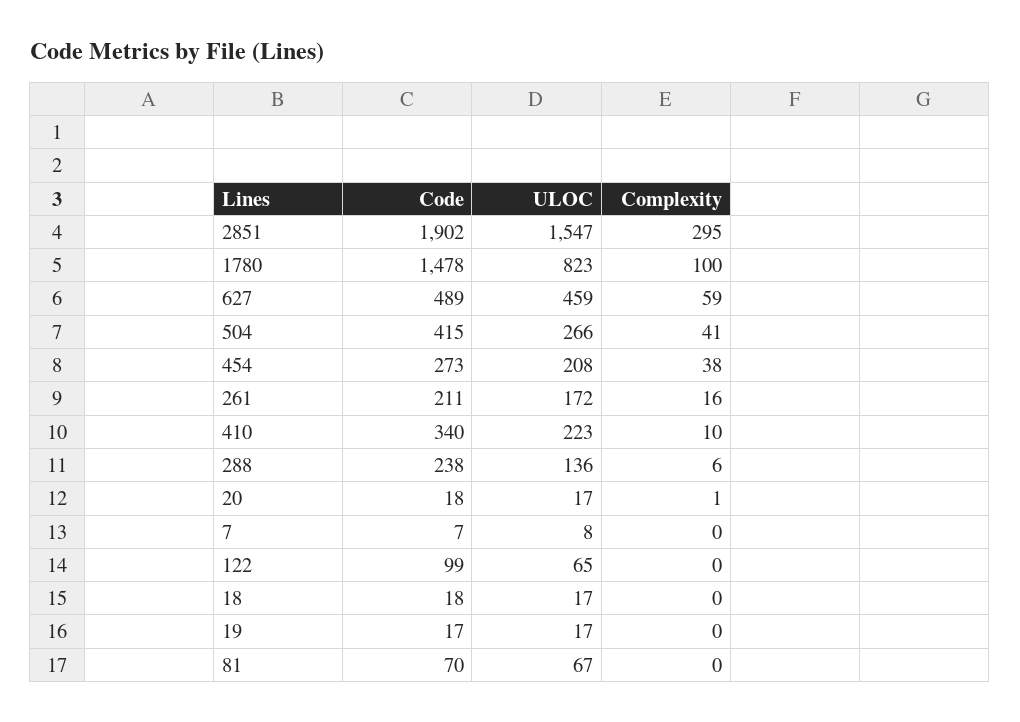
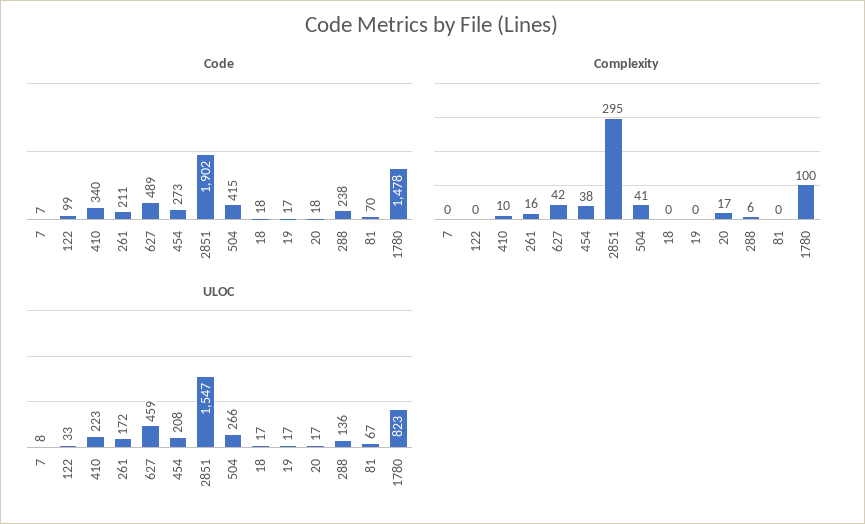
  {
    "Code": {
      "2851": 1902,
      "1780": 1478,
      "627": 489,
      "504": 415,
      "454": 273,
      "261": 211,
      "410": 340,
      "288": 238,
      "20": 18,
      "7": 7,
      "122": 99,
      "18": 18,
      "19": 17,
      "81": 70
    },
    "ULOC": {
      "2851": 1547,
      "1780": 823,
      "627": 459,
      "504": 266,
      "454": 208,
      "261": 172,
      "410": 223,
      "288": 136,
      "20": 17,
      "7": 8,
-     "122": 65,
+     "122": 33,
      "18": 17,
      "19": 17,
      "81": 67
    },
    "Complexity": {
      "2851": 295,
      "1780": 100,
-     "627": 59,
+     "627": 42,
      "504": 41,
      "454": 38,
      "261": 16,
      "410": 10,
      "288": 6,
-     "20": 1,
+     "20": 17,
      "7": 0,
      "122": 0,
      "18": 0,
      "19": 0,
      "81": 0
    }
  }

